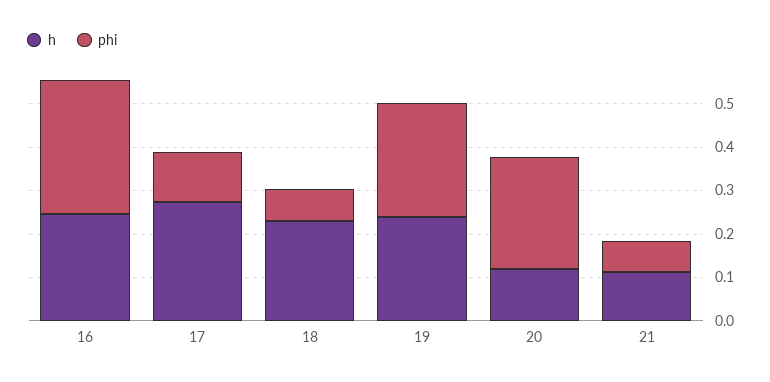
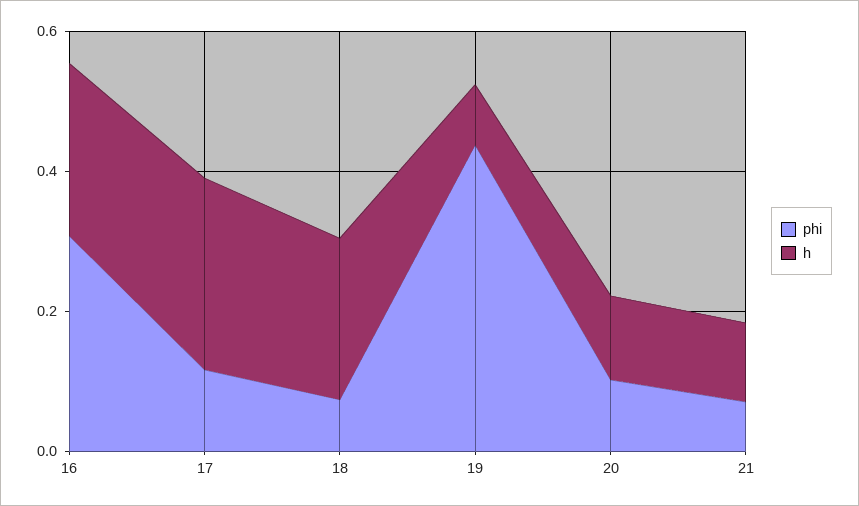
  {
    "h": {
      "16": 0.24,
      "17": 0.28,
      "18": 0.24,
-     "19": 0.24,
+     "19": 0.1,
      "20": 0.12,
      "21": 0.12
    },
    "phi": {
      "16": 0.3,
      "17": 0.12,
      "18": 0.08,
-     "19": 0.26,
+     "19": 0.45,
-     "20": 0.26,
+     "20": 0.1,
      "21": 0.08
    }
  }

